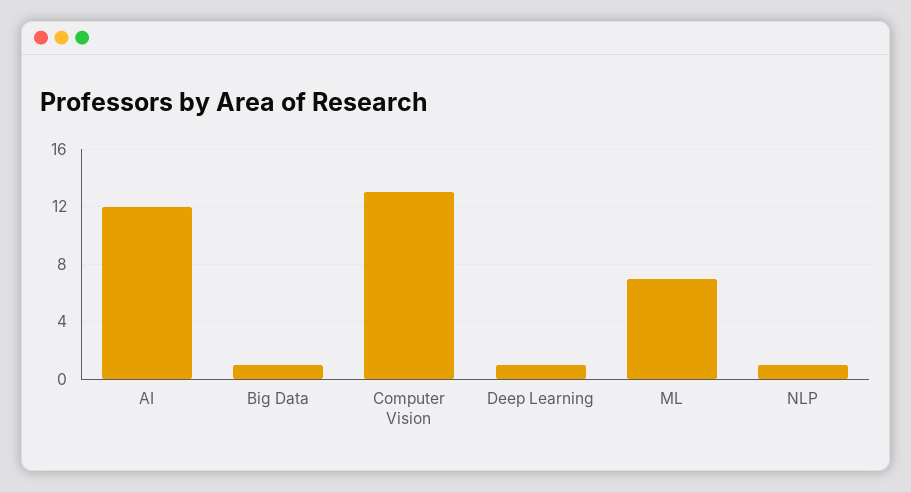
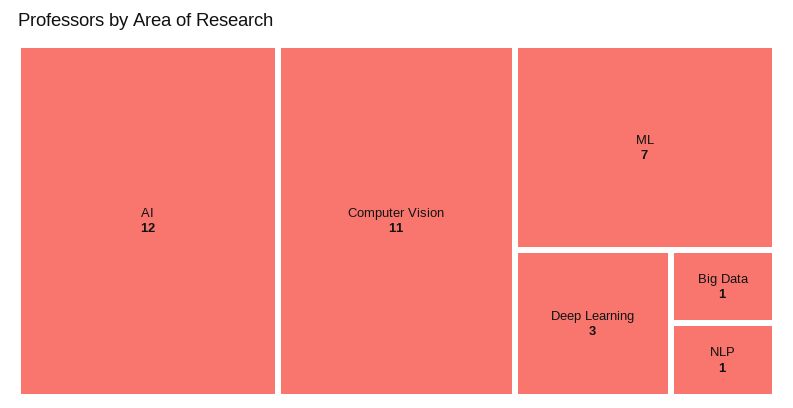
  {
    "AI": 12,
    "Big Data": 1,
-   "Computer Vision": 13,
+   "Computer Vision": 11,
-   "Deep Learning": 1,
+   "Deep Learning": 3,
    "ML": 7,
    "NLP": 1
  }

